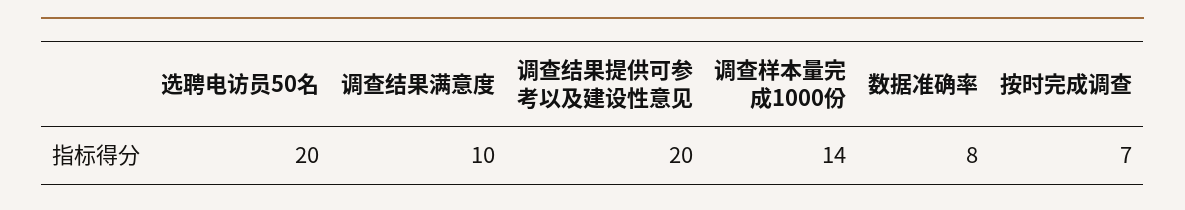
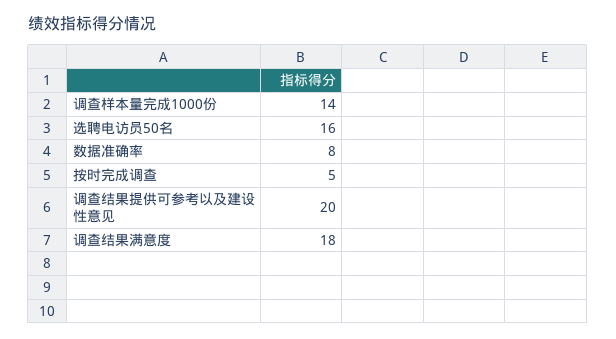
  {
-   "选聘电访员50名": 20,
+   "选聘电访员50名": 16,
-   "调查结果满意度": 10,
+   "调查结果满意度": 18,
    "调查结果提供可参考以及建设性意见": 20,
    "调查样本量完成1000份": 14,
    "数据准确率": 8,
-   "按时完成调查": 7
+   "按时完成调查": 5
  }

